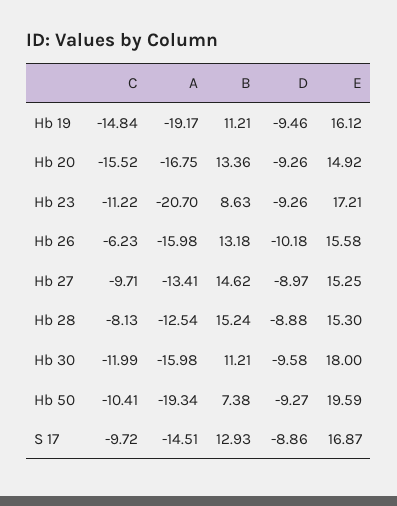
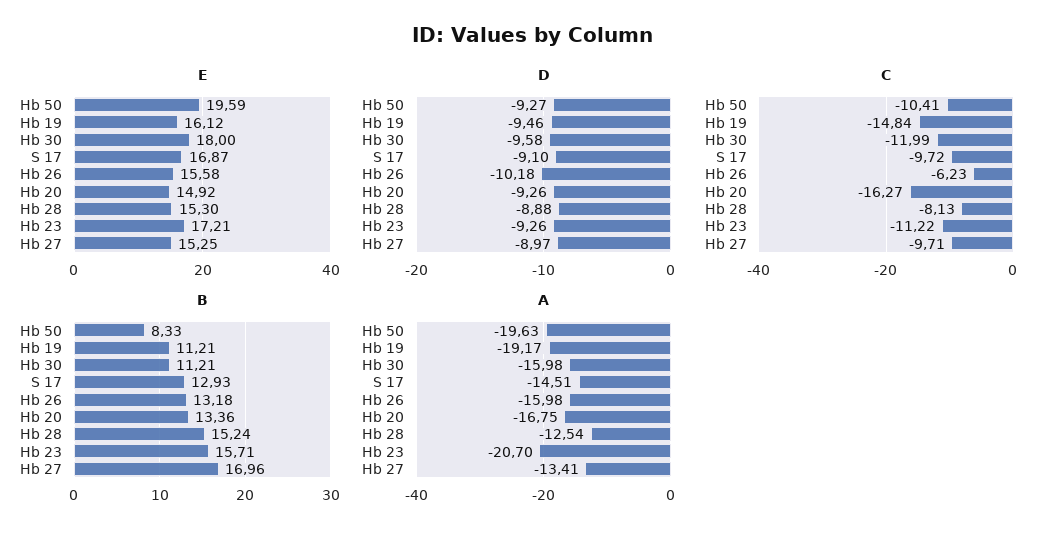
  {
    "C": {
      "Hb 19": -14.84,
-     "Hb 20": -15.52,
+     "Hb 20": -16.27,
      "Hb 23": -11.22,
      "Hb 26": -6.23,
      "Hb 27": -9.71,
      "Hb 28": -8.13,
      "Hb 30": -11.99,
      "Hb 50": -10.41,
      "S 17": -9.72
    },
    "A": {
      "Hb 19": -19.17,
      "Hb 20": -16.75,
      "Hb 23": -20.7,
      "Hb 26": -15.98,
      "Hb 27": -13.41,
      "Hb 28": -12.54,
      "Hb 30": -15.98,
-     "Hb 50": -19.34,
+     "Hb 50": -19.63,
      "S 17": -14.51
    },
    "B": {
      "Hb 19": 11.21,
      "Hb 20": 13.36,
-     "Hb 23": 8.63,
+     "Hb 23": 15.71,
      "Hb 26": 13.18,
-     "Hb 27": 14.62,
+     "Hb 27": 16.96,
      "Hb 28": 15.24,
      "Hb 30": 11.21,
-     "Hb 50": 7.38,
+     "Hb 50": 8.33,
      "S 17": 12.93
    },
    "D": {
      "Hb 19": -9.46,
      "Hb 20": -9.26,
      "Hb 23": -9.26,
      "Hb 26": -10.18,
      "Hb 27": -8.97,
      "Hb 28": -8.88,
      "Hb 30": -9.58,
      "Hb 50": -9.27,
-     "S 17": -8.86
+     "S 17": -9.1
    },
    "E": {
      "Hb 19": 16.12,
      "Hb 20": 14.92,
      "Hb 23": 17.21,
      "Hb 26": 15.58,
      "Hb 27": 15.25,
      "Hb 28": 15.3,
      "Hb 30": 18,
      "Hb 50": 19.59,
      "S 17": 16.87
    }
  }

